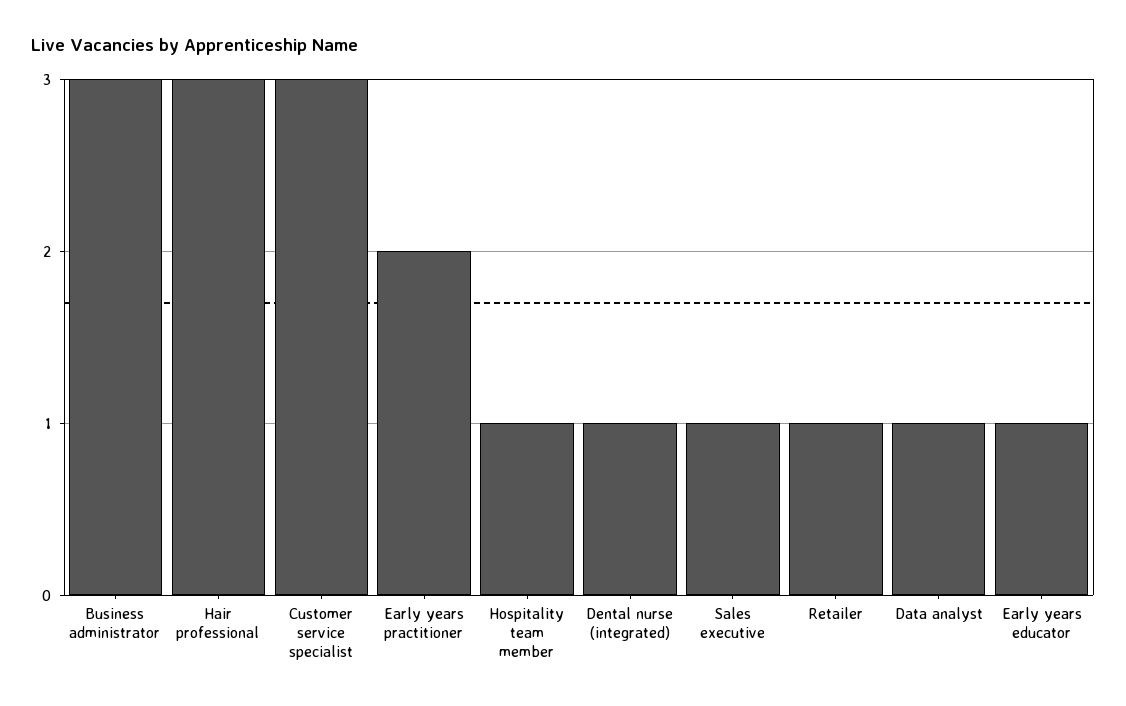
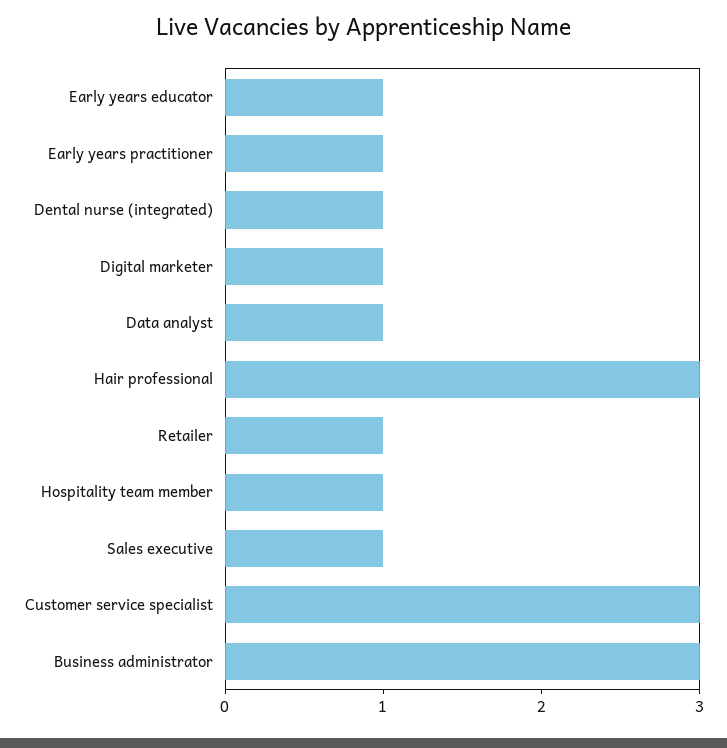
  {
    "Business administrator": 3,
    "Hair professional": 3,
    "Customer service specialist": 3,
-   "Early years practitioner": 2,
+   "Early years practitioner": 1,
    "Hospitality team member": 1,
    "Dental nurse (integrated)": 1,
    "Sales executive": 1,
    "Retailer": 1,
    "Data analyst": 1,
-   "Early years educator": 1
+   "Early years educator": 1,
+   "Digital marketer": 1
  }

